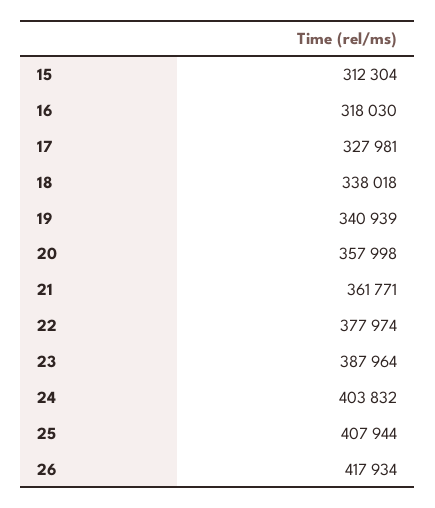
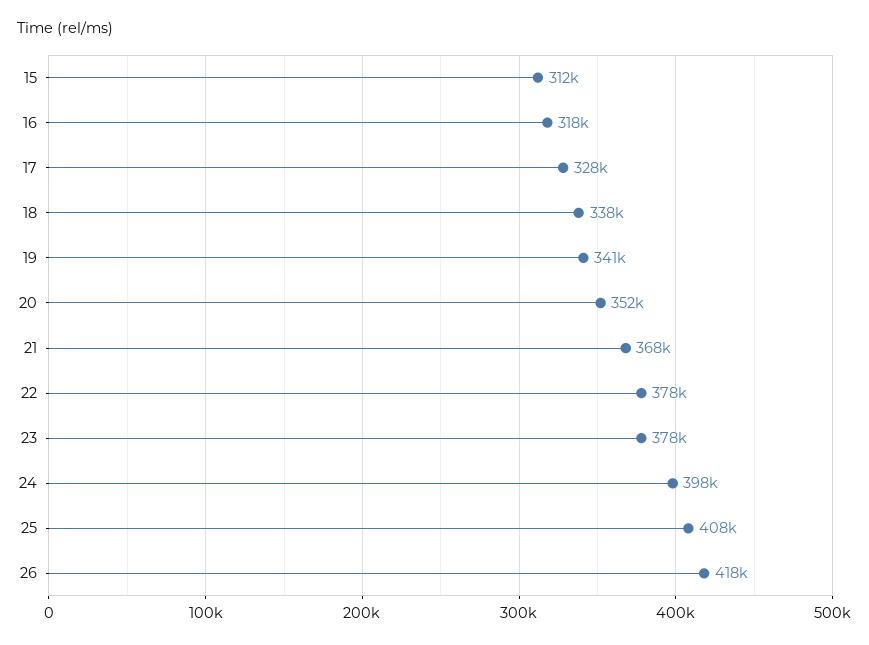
  {
    "15": 312304,
    "16": 318030,
    "17": 327981,
    "18": 338018,
    "19": 340939,
-   "20": 357998,
+   "20": 352000,
-   "21": 361771,
+   "21": 368000,
    "22": 377974,
-   "23": 387964,
+   "23": 378000,
-   "24": 403832,
+   "24": 398000,
    "25": 407944,
    "26": 417934
  }

